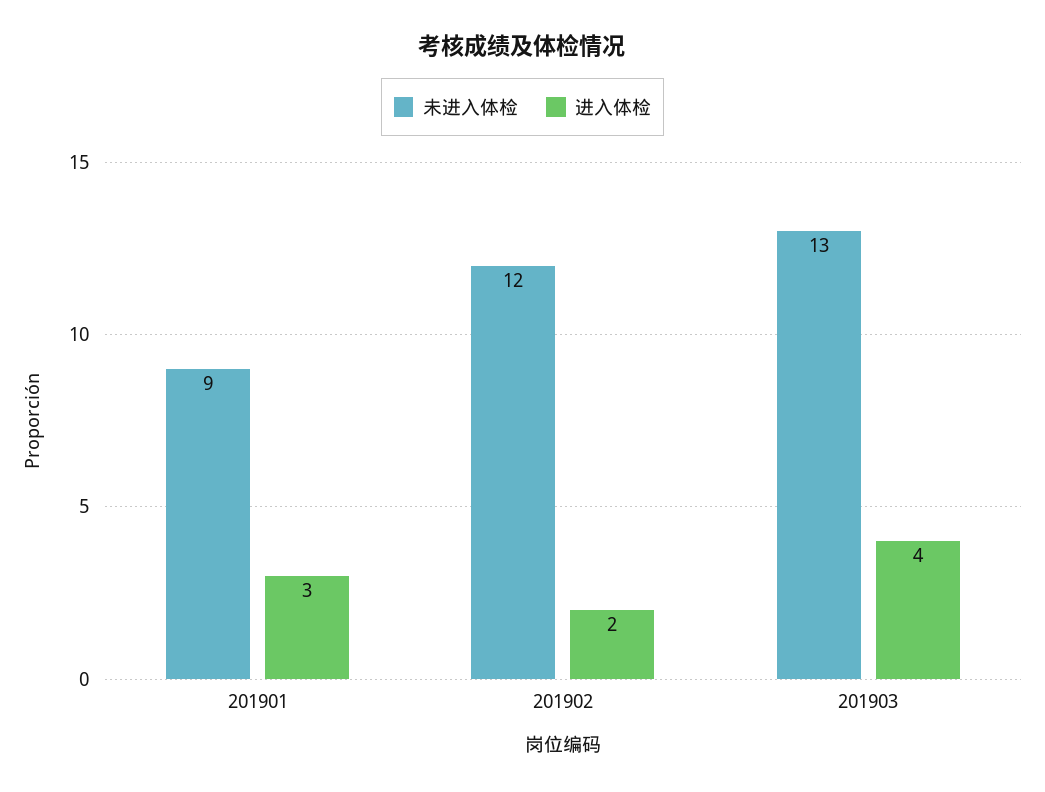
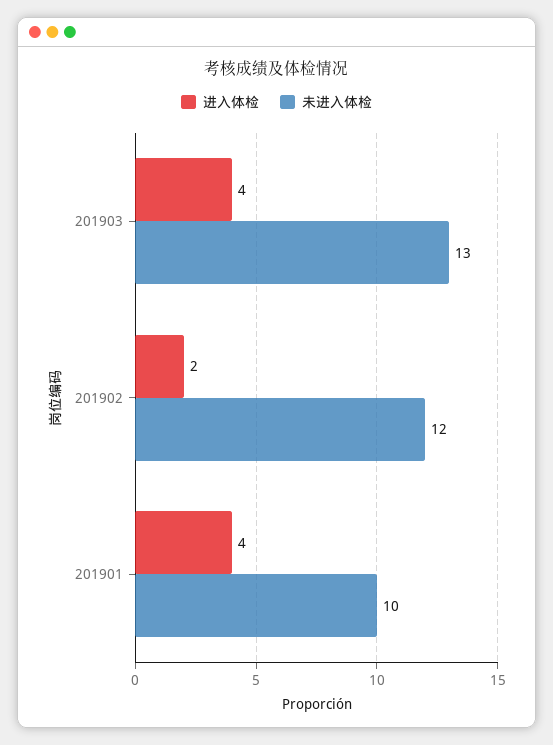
  {
    "未进入体检": {
-     "201901": 9,
+     "201901": 10,
      "201902": 12,
      "201903": 13
    },
    "进入体检": {
-     "201901": 3,
+     "201901": 4,
      "201902": 2,
      "201903": 4
    }
  }

